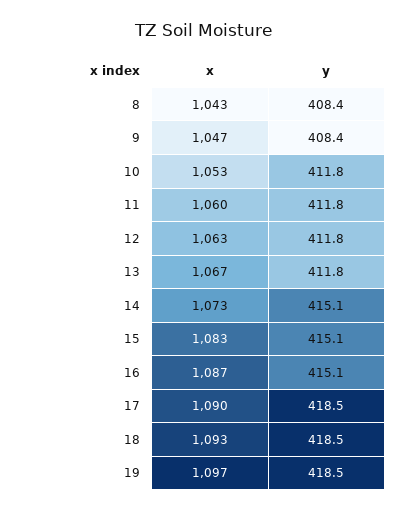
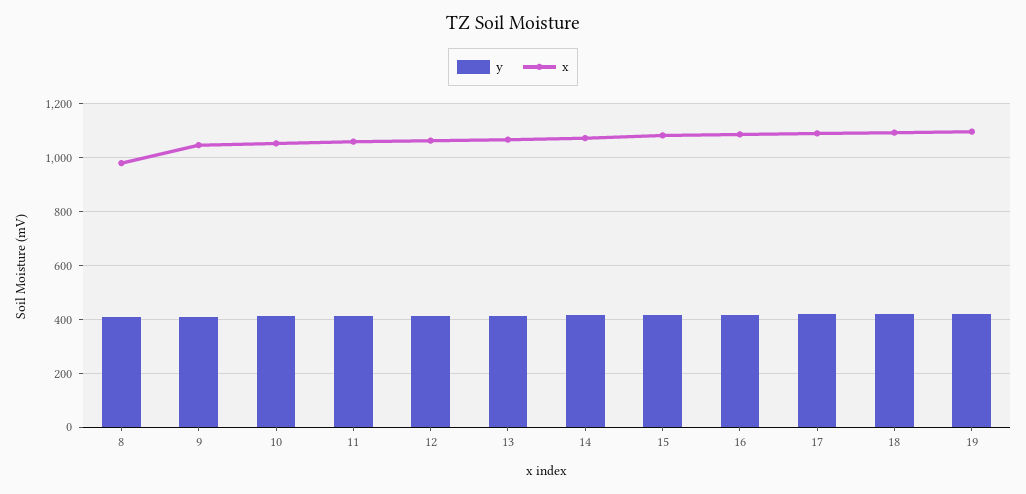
  {
    "x": {
-     "8": 1043,
+     "8": 975,
      "9": 1047,
      "10": 1053,
      "11": 1060,
      "12": 1063,
      "13": 1067,
      "14": 1073,
      "15": 1083,
      "16": 1087,
      "17": 1090,
      "18": 1093,
      "19": 1097
    },
    "y": {
      "8": 408.4,
      "9": 408.4,
      "10": 411.8,
      "11": 411.8,
      "12": 411.8,
      "13": 411.8,
      "14": 415.1,
      "15": 415.1,
      "16": 415.1,
      "17": 418.5,
      "18": 418.5,
      "19": 418.5
    }
  }

